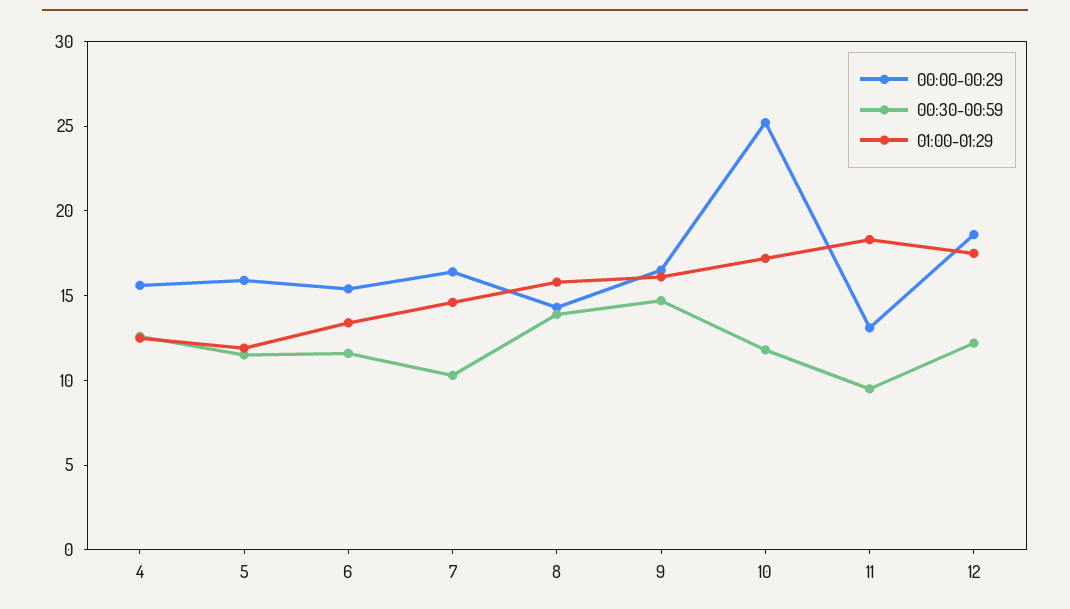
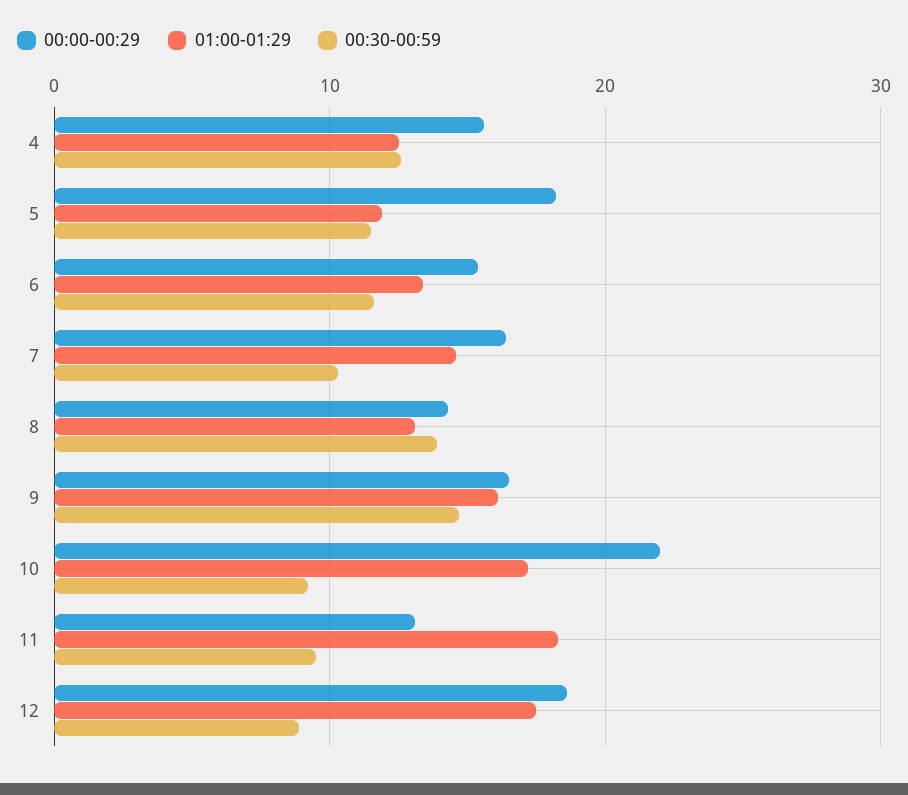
  {
    "00:00-00:29": {
      "4": 16,
-     "5": 16,
+     "5": 18,
      "6": 15,
      "7": 16,
      "8": 14,
      "9": 17,
-     "10": 25,
+     "10": 22,
      "11": 13,
      "12": 19
    },
    "00:30-00:59": {
      "4": 13,
      "5": 12,
      "6": 12,
      "7": 10,
      "8": 14,
      "9": 15,
-     "10": 12,
+     "10": 9,
      "11": 10,
-     "12": 12
+     "12": 9
    },
    "01:00-01:29": {
      "4": 13,
      "5": 12,
      "6": 13,
      "7": 15,
-     "8": 16,
+     "8": 13,
      "9": 16,
      "10": 17,
      "11": 18,
      "12": 18
    }
  }

